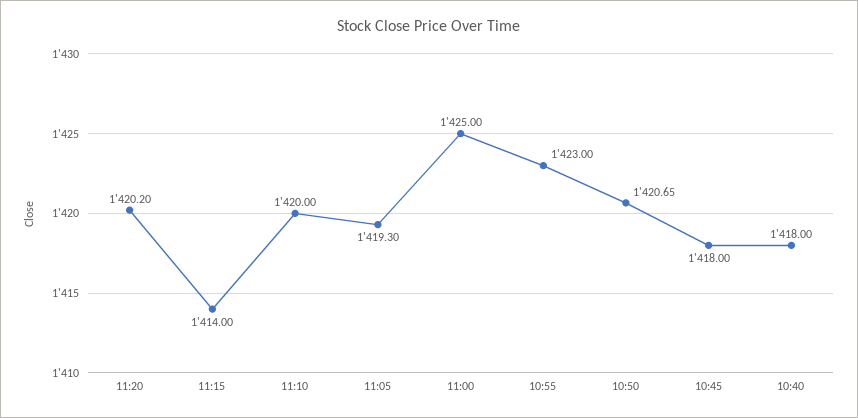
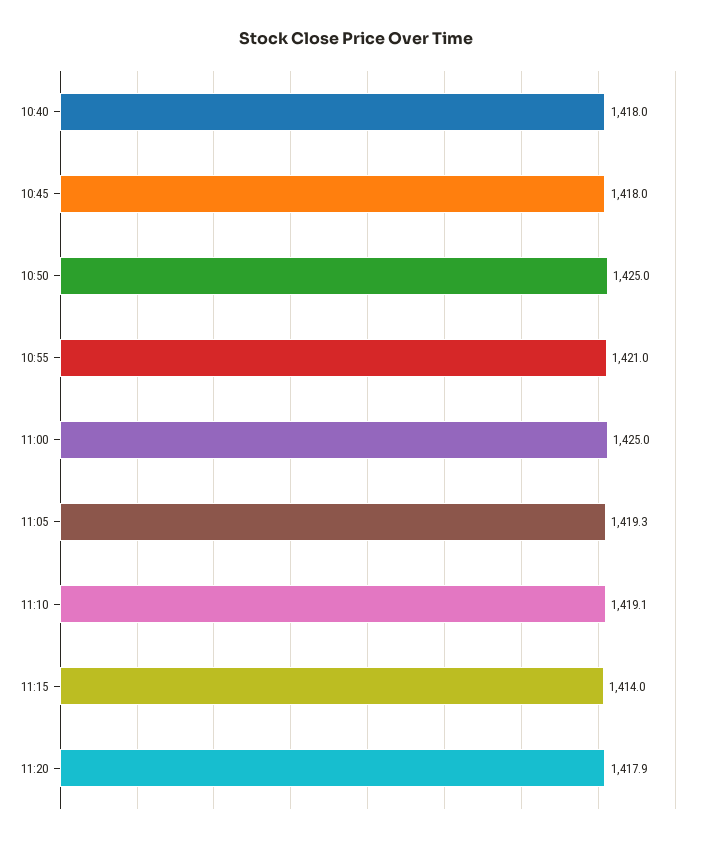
  {
-   "11:20": 1420.2,
+   "11:20": 1417.9,
    "11:15": 1414,
-   "11:10": 1420,
+   "11:10": 1419.1,
    "11:05": 1419.3,
    "11:00": 1425,
-   "10:55": 1423,
+   "10:55": 1421,
-   "10:50": 1420.65,
+   "10:50": 1425,
    "10:45": 1418,
    "10:40": 1418
  }

